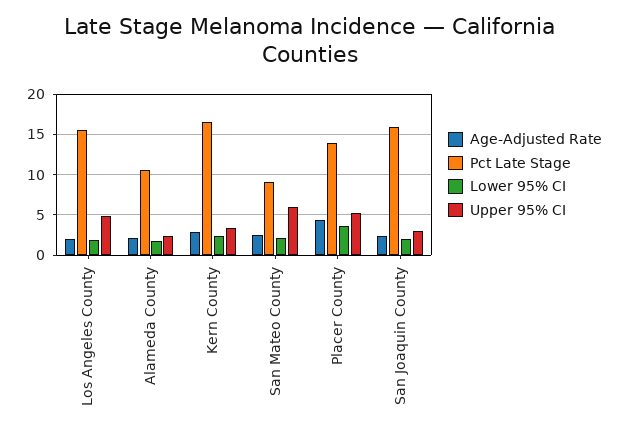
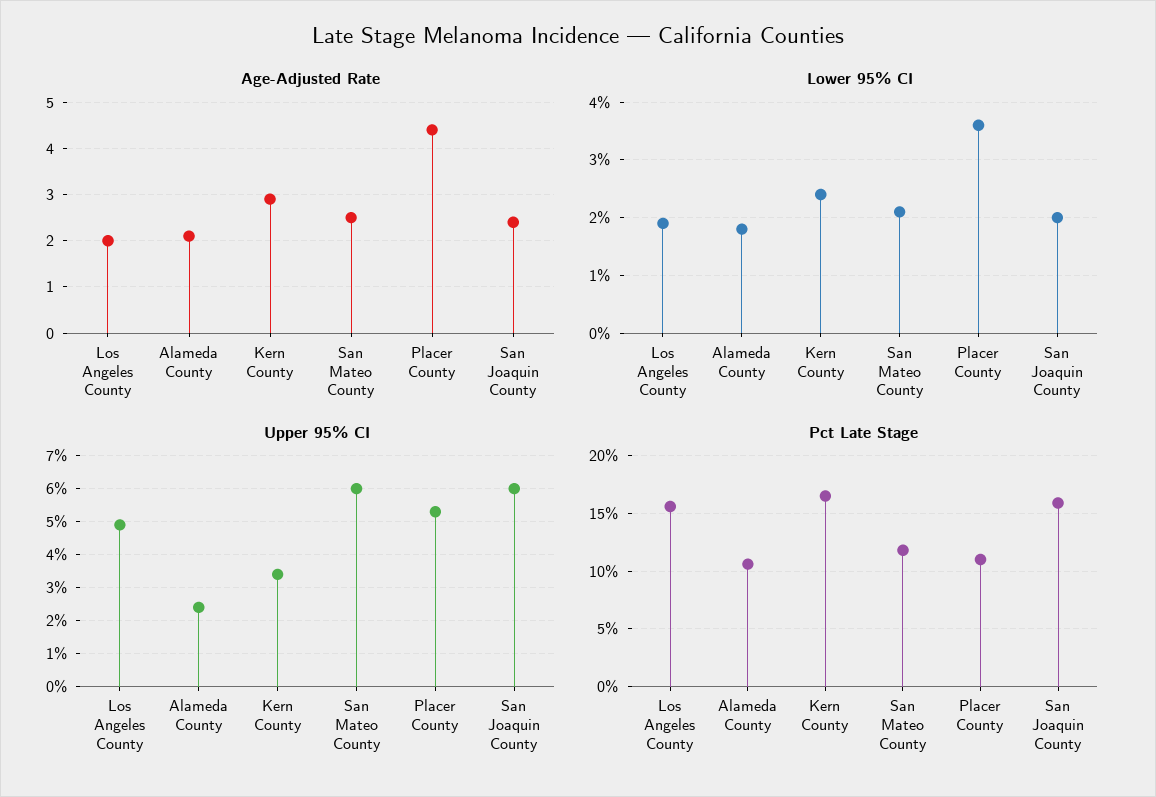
  {
    "Age-Adjusted Rate": {
      "Los Angeles County": 2,
      "Alameda County": 2,
      "Kern County": 3,
      "San Mateo County": 2.5,
      "Placer County": 4.5,
      "San Joaquin County": 2.5
    },
    "Pct Late Stage": {
      "Los Angeles County": 16,
      "Alameda County": 11,
      "Kern County": 17,
-     "San Mateo County": 9,
+     "San Mateo County": 12,
-     "Placer County": 14,
+     "Placer County": 11,
      "San Joaquin County": 16
    },
    "Lower 95% CI": {
      "Los Angeles County": 2,
      "Alameda County": 2,
      "Kern County": 2.5,
      "San Mateo County": 2,
      "Placer County": 3.5,
      "San Joaquin County": 2
    },
    "Upper 95% CI": {
      "Los Angeles County": 5,
      "Alameda County": 2.5,
      "Kern County": 3.5,
      "San Mateo County": 6,
      "Placer County": 5.5,
-     "San Joaquin County": 3
+     "San Joaquin County": 6
    }
  }

